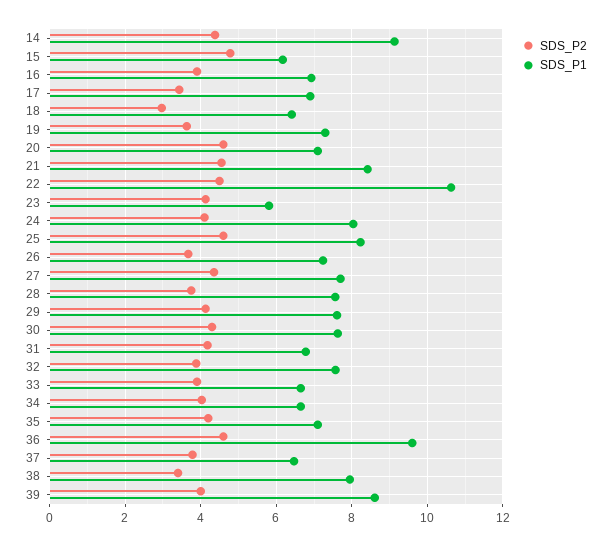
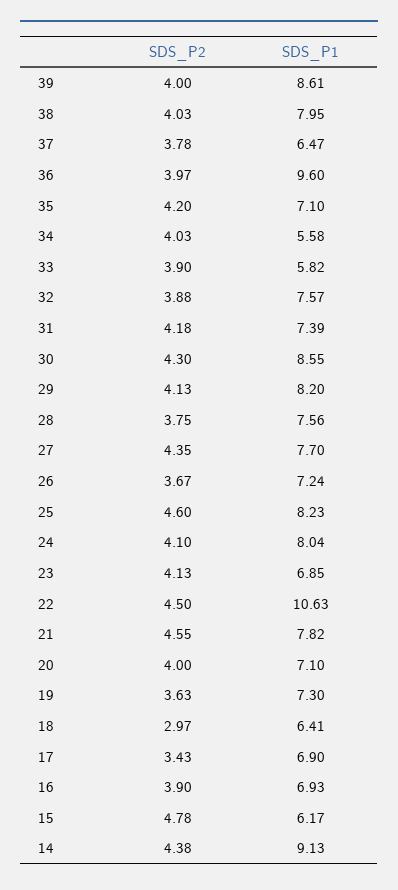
  {
    "SDS_P2": {
      "14": 4.38,
      "15": 4.78,
      "16": 3.9,
      "17": 3.43,
      "18": 2.97,
      "19": 3.63,
-     "20": 4.6,
+     "20": 4,
      "21": 4.55,
      "22": 4.5,
      "23": 4.13,
      "24": 4.1,
      "25": 4.6,
      "26": 3.67,
      "27": 4.35,
      "28": 3.75,
      "29": 4.13,
      "30": 4.3,
      "31": 4.18,
      "32": 3.88,
      "33": 3.9,
      "34": 4.03,
      "35": 4.2,
-     "36": 4.6,
+     "36": 3.97,
      "37": 3.78,
-     "38": 3.4,
+     "38": 4.03,
      "39": 4
    },
    "SDS_P1": {
      "14": 9.13,
      "15": 6.17,
      "16": 6.93,
      "17": 6.9,
      "18": 6.41,
      "19": 7.3,
      "20": 7.1,
-     "21": 8.4,
+     "21": 7.82,
      "22": 10.63,
-     "23": 5.8,
+     "23": 6.85,
      "24": 8.04,
      "25": 8.23,
      "26": 7.24,
      "27": 7.7,
      "28": 7.56,
-     "29": 7.6,
+     "29": 8.2,
-     "30": 7.6,
+     "30": 8.55,
-     "31": 6.8,
+     "31": 7.39,
      "32": 7.57,
-     "33": 6.6,
+     "33": 5.82,
-     "34": 6.6,
+     "34": 5.58,
      "35": 7.1,
      "36": 9.6,
      "37": 6.47,
      "38": 7.95,
      "39": 8.61
    }
  }

